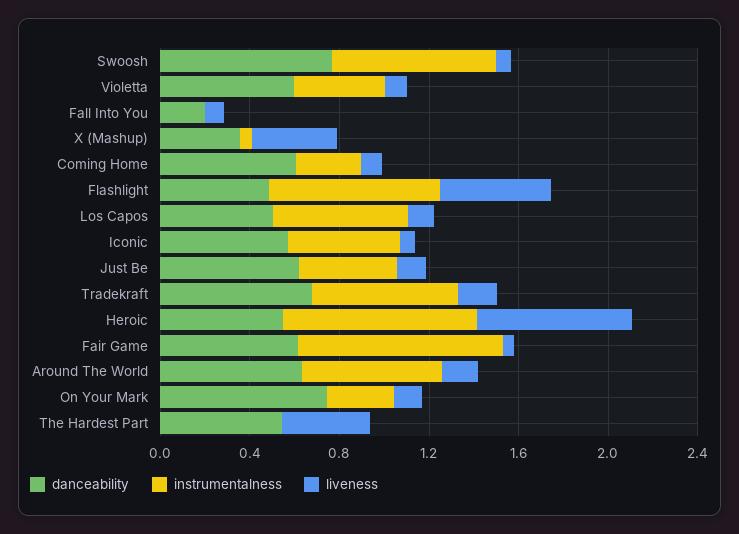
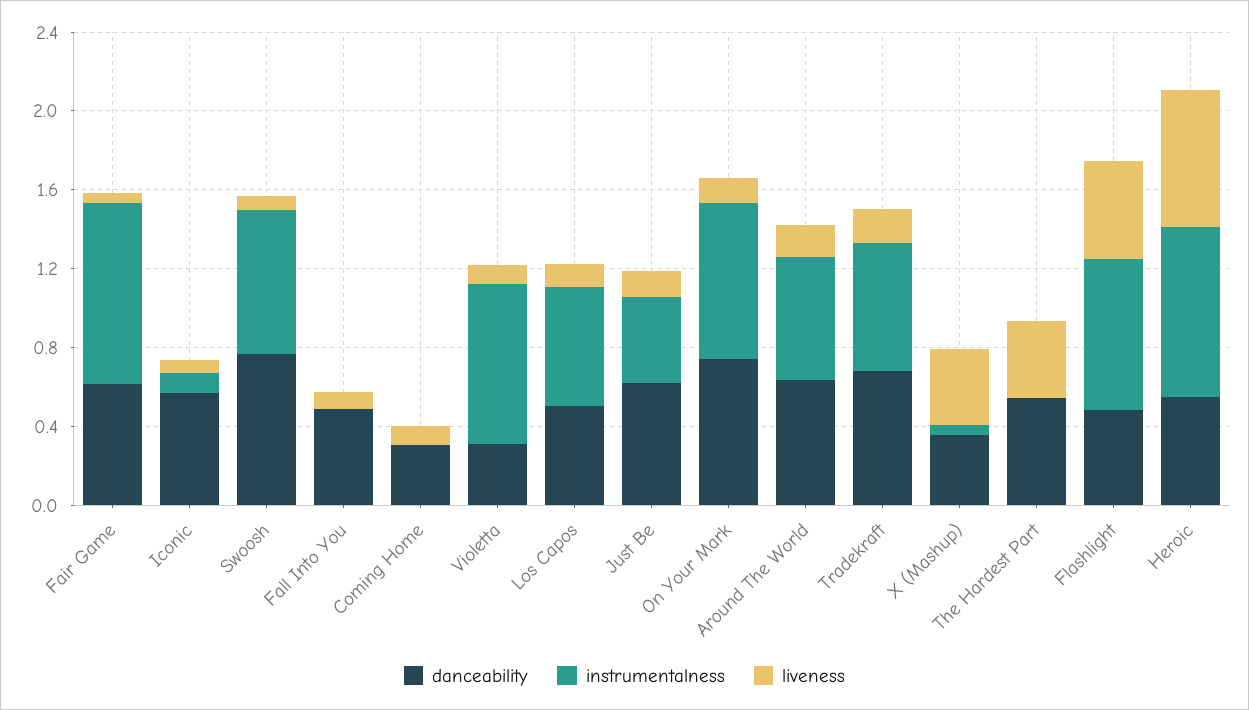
  {
    "danceability": {
      "Swoosh": 0.8,
-     "Violetta": 0.6,
+     "Violetta": 0.3,
-     "Fall Into You": 0.2,
+     "Fall Into You": 0.5,
      "X (Mashup)": 0.4,
-     "Coming Home": 0.6,
+     "Coming Home": 0.3,
      "Flashlight": 0.5,
      "Los Capos": 0.5,
      "Iconic": 0.6,
      "Just Be": 0.6,
      "Tradekraft": 0.7,
      "Heroic": 0.5,
      "Fair Game": 0.6,
      "Around The World": 0.6,
      "On Your Mark": 0.7,
      "The Hardest Part": 0.5
    },
    "instrumentalness": {
      "Swoosh": 0.7,
-     "Violetta": 0.4,
+     "Violetta": 0.8,
      "Fall Into You": 0,
      "X (Mashup)": 0.1,
-     "Coming Home": 0.3,
+     "Coming Home": 0,
      "Flashlight": 0.8,
      "Los Capos": 0.6,
-     "Iconic": 0.5,
+     "Iconic": 0.1,
      "Just Be": 0.4,
      "Tradekraft": 0.7,
      "Heroic": 0.9,
      "Fair Game": 0.9,
      "Around The World": 0.6,
-     "On Your Mark": 0.3,
+     "On Your Mark": 0.8,
      "The Hardest Part": 0
    },
    "liveness": {
      "Swoosh": 0.1,
      "Violetta": 0.1,
      "Fall Into You": 0.1,
      "X (Mashup)": 0.4,
      "Coming Home": 0.1,
      "Flashlight": 0.5,
      "Los Capos": 0.1,
      "Iconic": 0.1,
      "Just Be": 0.1,
      "Tradekraft": 0.2,
      "Heroic": 0.7,
      "Fair Game": 0.1,
      "Around The World": 0.2,
      "On Your Mark": 0.1,
      "The Hardest Part": 0.4
    }
  }

